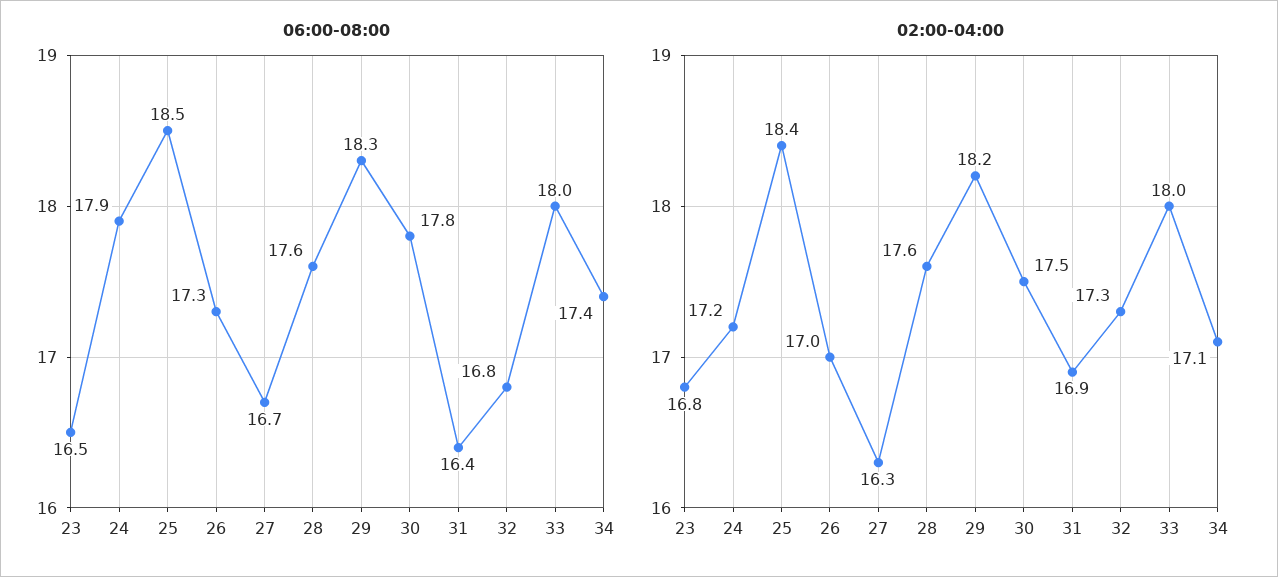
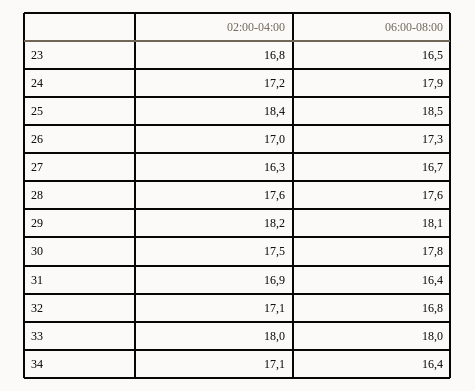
  {
    "06:00-08:00": {
      "23": 16.5,
      "24": 17.9,
      "25": 18.5,
      "26": 17.3,
      "27": 16.7,
      "28": 17.6,
-     "29": 18.3,
+     "29": 18.1,
      "30": 17.8,
      "31": 16.4,
      "32": 16.8,
      "33": 18,
-     "34": 17.4
+     "34": 16.4
    },
    "02:00-04:00": {
      "23": 16.8,
      "24": 17.2,
      "25": 18.4,
      "26": 17,
      "27": 16.3,
      "28": 17.6,
      "29": 18.2,
      "30": 17.5,
      "31": 16.9,
-     "32": 17.3,
+     "32": 17.1,
      "33": 18,
      "34": 17.1
    }
  }

